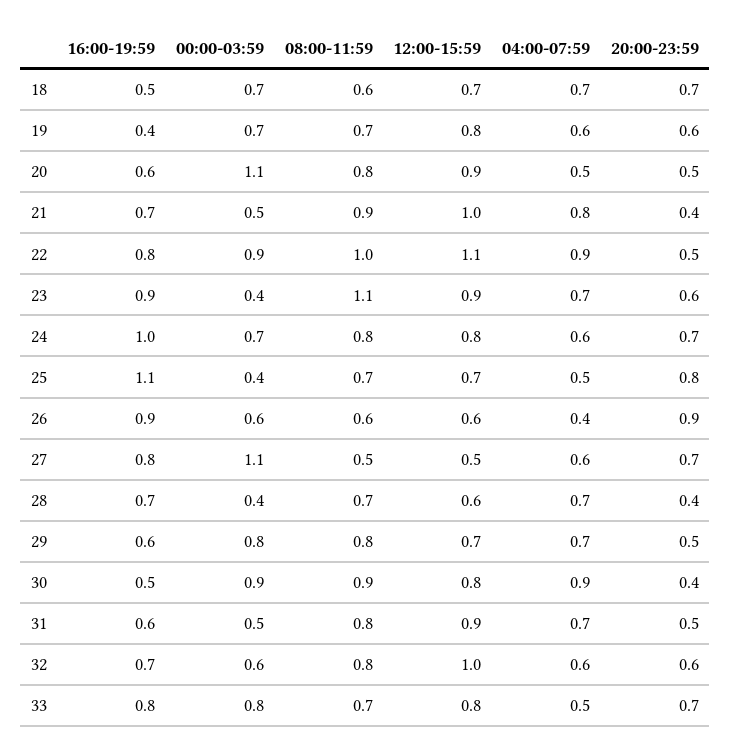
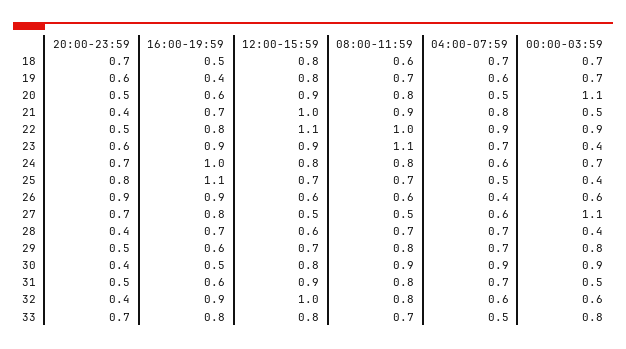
  {
    "16:00-19:59": {
      "18": 0.5,
      "19": 0.4,
      "20": 0.6,
      "21": 0.7,
      "22": 0.8,
      "23": 0.9,
      "24": 1,
      "25": 1.1,
      "26": 0.9,
      "27": 0.8,
      "28": 0.7,
      "29": 0.6,
      "30": 0.5,
      "31": 0.6,
-     "32": 0.7,
+     "32": 0.9,
      "33": 0.8
    },
    "00:00-03:59": {
      "18": 0.7,
      "19": 0.7,
      "20": 1.1,
      "21": 0.5,
      "22": 0.9,
      "23": 0.4,
      "24": 0.7,
      "25": 0.4,
      "26": 0.6,
      "27": 1.1,
      "28": 0.4,
      "29": 0.8,
      "30": 0.9,
      "31": 0.5,
      "32": 0.6,
      "33": 0.8
    },
    "08:00-11:59": {
      "18": 0.6,
      "19": 0.7,
      "20": 0.8,
      "21": 0.9,
      "22": 1,
      "23": 1.1,
      "24": 0.8,
      "25": 0.7,
      "26": 0.6,
      "27": 0.5,
      "28": 0.7,
      "29": 0.8,
      "30": 0.9,
      "31": 0.8,
      "32": 0.8,
      "33": 0.7
    },
    "12:00-15:59": {
-     "18": 0.7,
+     "18": 0.8,
      "19": 0.8,
      "20": 0.9,
      "21": 1,
      "22": 1.1,
      "23": 0.9,
      "24": 0.8,
      "25": 0.7,
      "26": 0.6,
      "27": 0.5,
      "28": 0.6,
      "29": 0.7,
      "30": 0.8,
      "31": 0.9,
      "32": 1,
      "33": 0.8
    },
    "04:00-07:59": {
      "18": 0.7,
      "19": 0.6,
      "20": 0.5,
      "21": 0.8,
      "22": 0.9,
      "23": 0.7,
      "24": 0.6,
      "25": 0.5,
      "26": 0.4,
      "27": 0.6,
      "28": 0.7,
      "29": 0.7,
      "30": 0.9,
      "31": 0.7,
      "32": 0.6,
      "33": 0.5
    },
    "20:00-23:59": {
      "18": 0.7,
      "19": 0.6,
      "20": 0.5,
      "21": 0.4,
      "22": 0.5,
      "23": 0.6,
      "24": 0.7,
      "25": 0.8,
      "26": 0.9,
      "27": 0.7,
      "28": 0.4,
      "29": 0.5,
      "30": 0.4,
      "31": 0.5,
-     "32": 0.6,
+     "32": 0.4,
      "33": 0.7
    }
  }

